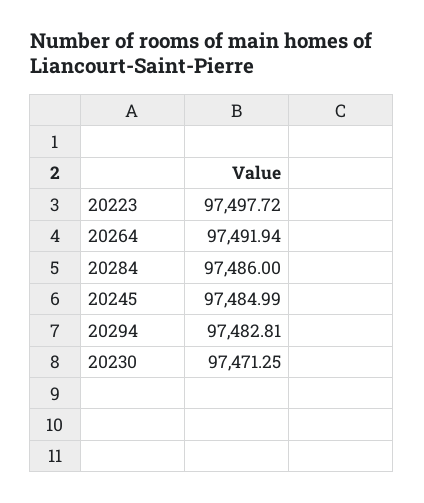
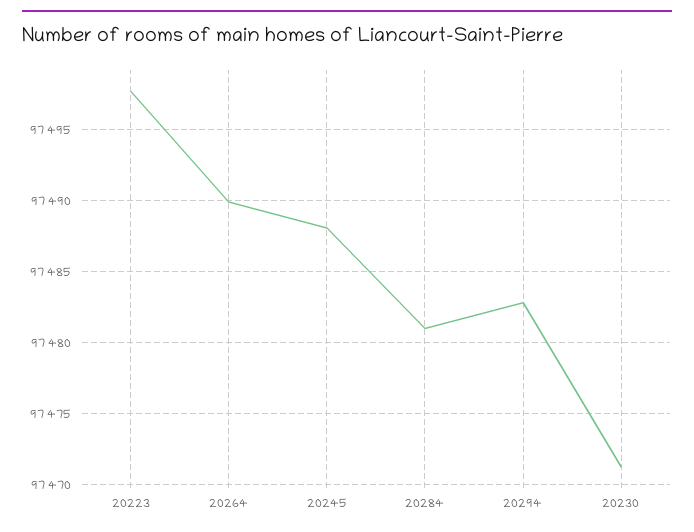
  {
    "20223": 97497.72,
-   "20264": 97491.94,
+   "20264": 97490,
-   "20284": 97486,
+   "20284": 97481,
-   "20245": 97484.99,
+   "20245": 97488,
    "20294": 97482.81,
    "20230": 97471.25
  }

